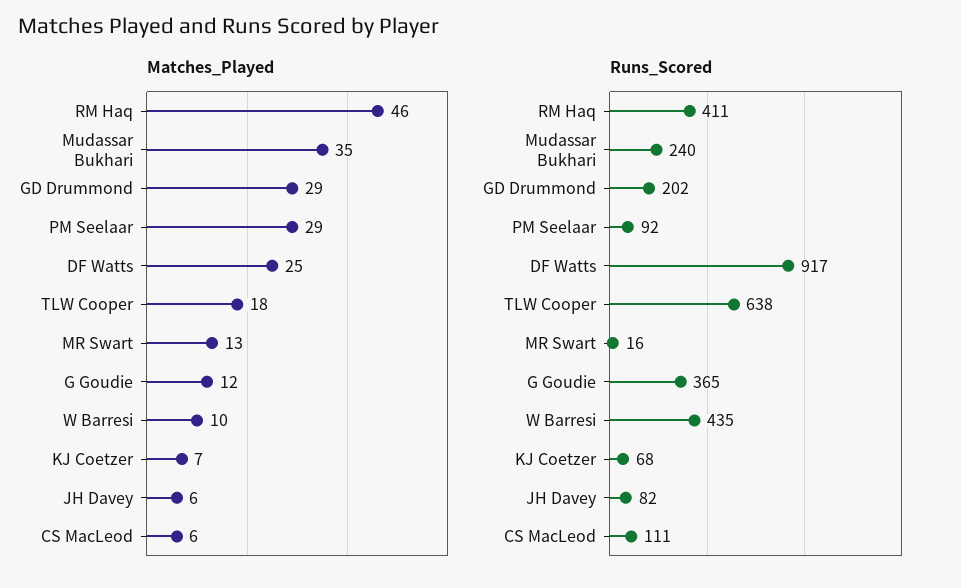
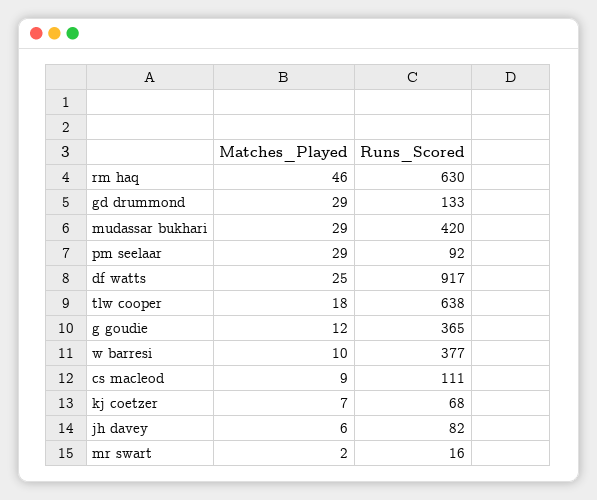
  {
    "Matches_Played": {
      "RM Haq": 46,
-     "Mudassar Bukhari": 35,
+     "Mudassar Bukhari": 29,
      "GD Drummond": 29,
      "PM Seelaar": 29,
      "DF Watts": 25,
      "TLW Cooper": 18,
-     "MR Swart": 13,
+     "MR Swart": 2,
      "G Goudie": 12,
      "W Barresi": 10,
      "KJ Coetzer": 7,
      "JH Davey": 6,
-     "CS MacLeod": 6
+     "CS MacLeod": 9
    },
    "Runs_Scored": {
-     "RM Haq": 411,
+     "RM Haq": 630,
-     "Mudassar Bukhari": 240,
+     "Mudassar Bukhari": 420,
-     "GD Drummond": 202,
+     "GD Drummond": 133,
      "PM Seelaar": 92,
      "DF Watts": 917,
      "TLW Cooper": 638,
      "MR Swart": 16,
      "G Goudie": 365,
-     "W Barresi": 435,
+     "W Barresi": 377,
      "KJ Coetzer": 68,
      "JH Davey": 82,
      "CS MacLeod": 111
    }
  }

